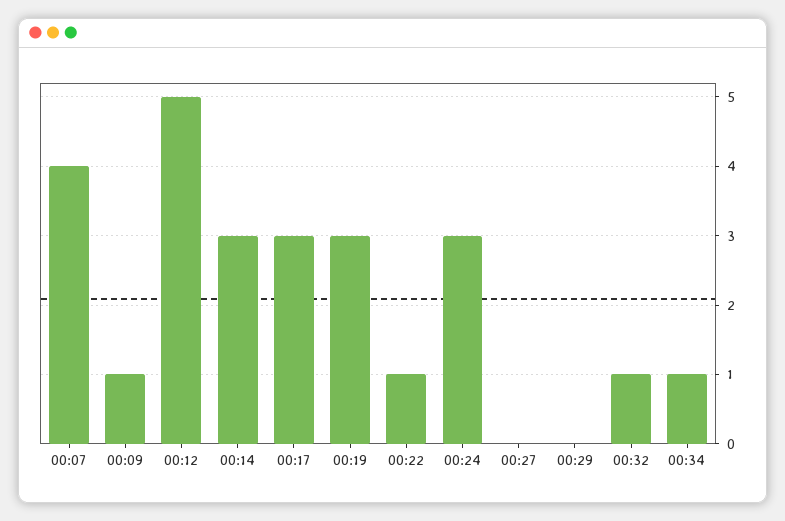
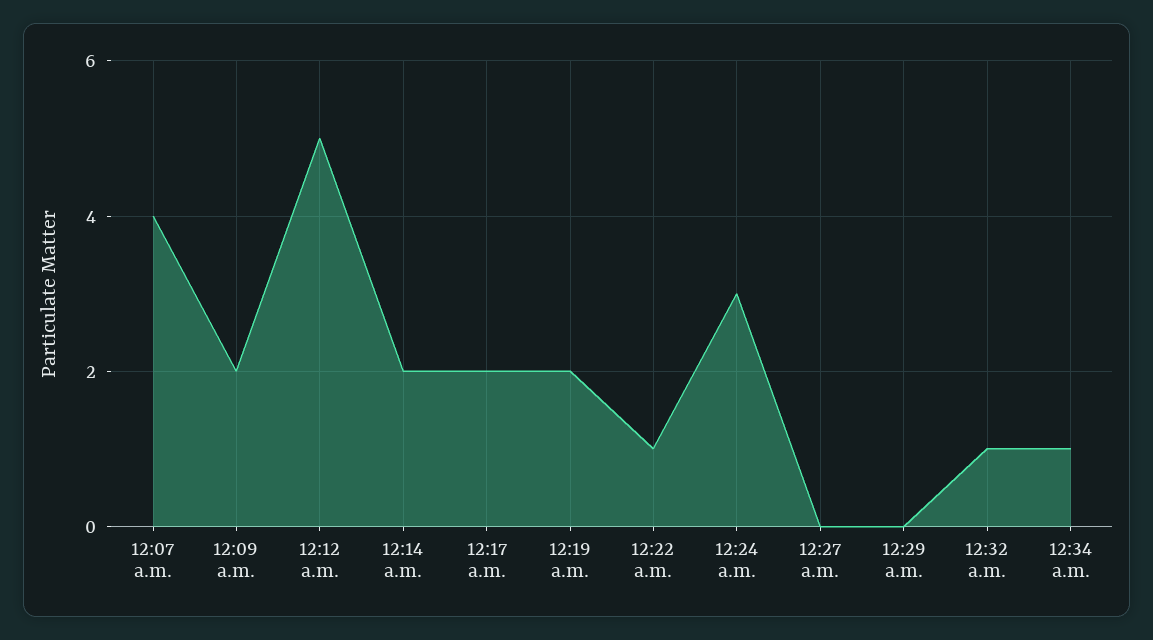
  {
    "00:07": 4,
-   "00:09": 1,
+   "00:09": 2,
    "00:12": 5,
-   "00:14": 3,
+   "00:14": 2,
-   "00:17": 3,
+   "00:17": 2,
-   "00:19": 3,
+   "00:19": 2,
    "00:22": 1,
    "00:24": 3,
    "00:27": 0,
    "00:29": 0,
    "00:32": 1,
    "00:34": 1
  }

